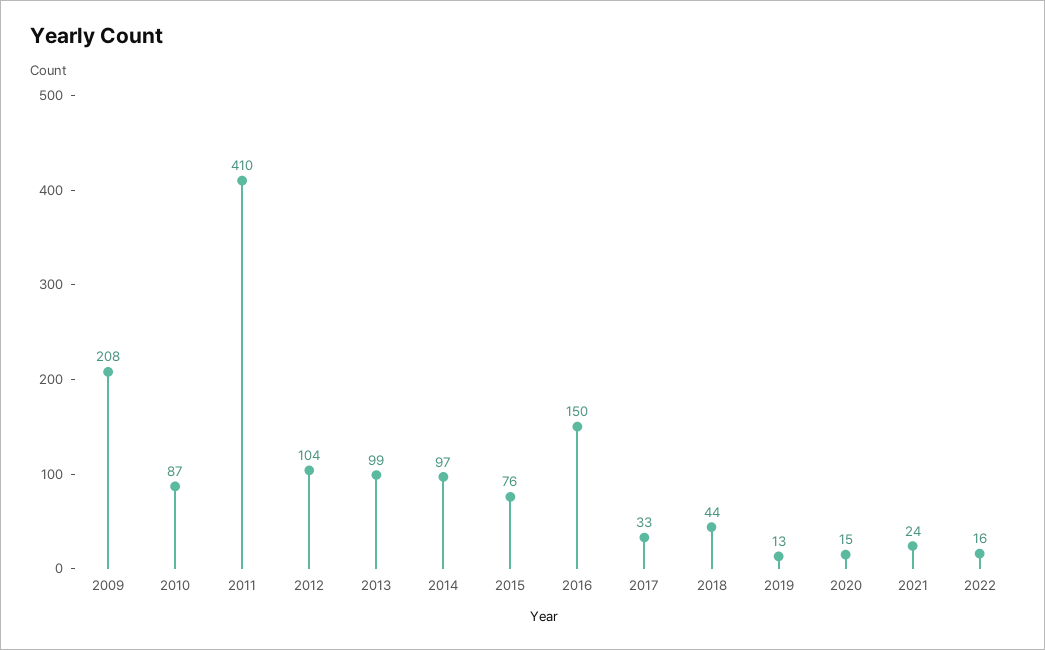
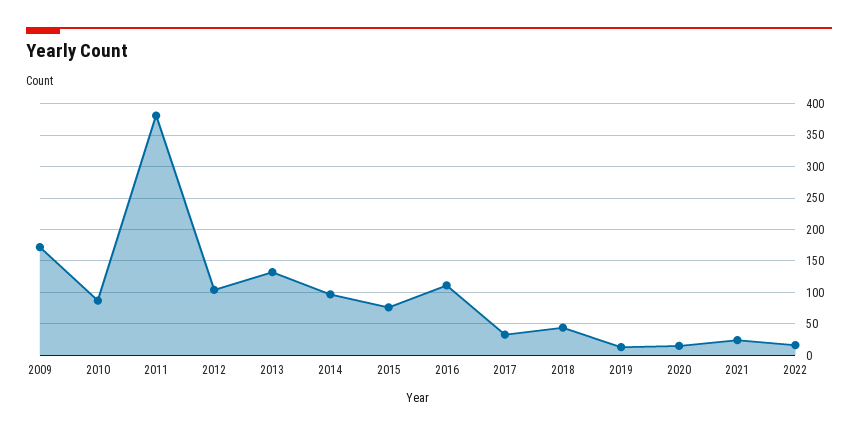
  {
-   "2009": 208,
+   "2009": 170,
    "2010": 87,
-   "2011": 410,
+   "2011": 380,
    "2012": 104,
-   "2013": 99,
+   "2013": 130,
    "2014": 97,
    "2015": 76,
-   "2016": 150,
+   "2016": 110,
    "2017": 33,
    "2018": 44,
    "2019": 13,
    "2020": 15,
    "2021": 24,
    "2022": 16
  }

